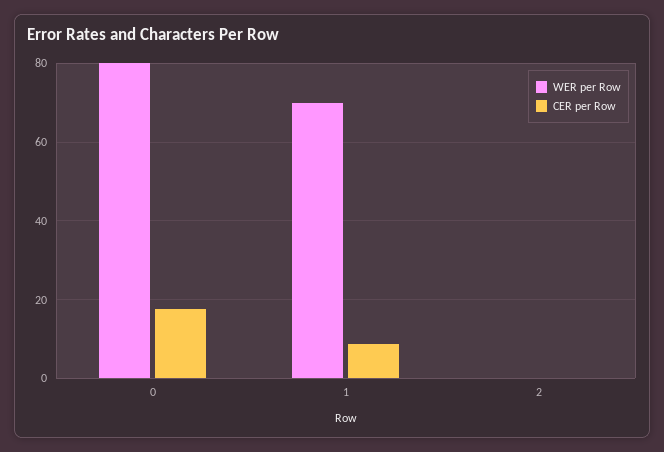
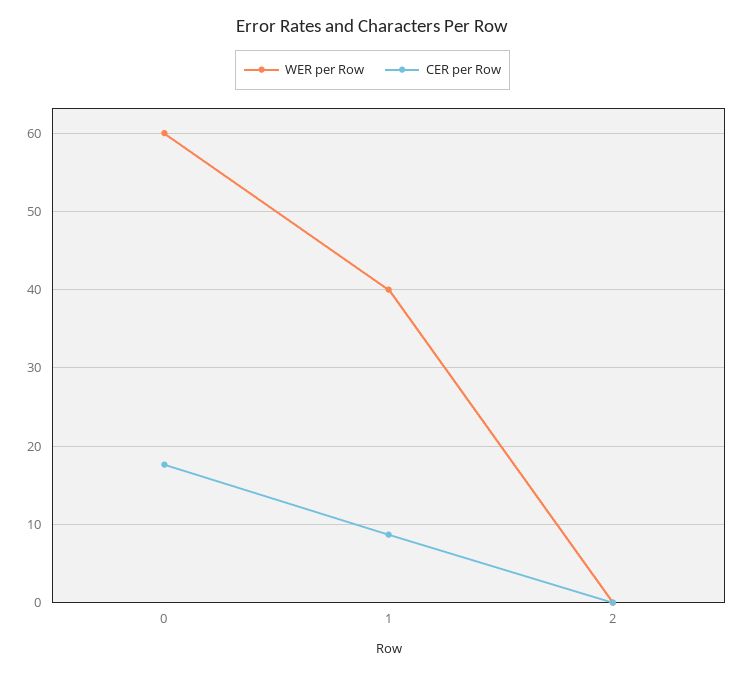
  {
    "WER per Row": {
-     "0": 80,
+     "0": 60,
-     "1": 70,
+     "1": 40,
      "2": 0
    },
    "CER per Row": {
      "0": 18,
      "1": 9,
      "2": 0
    }
  }

